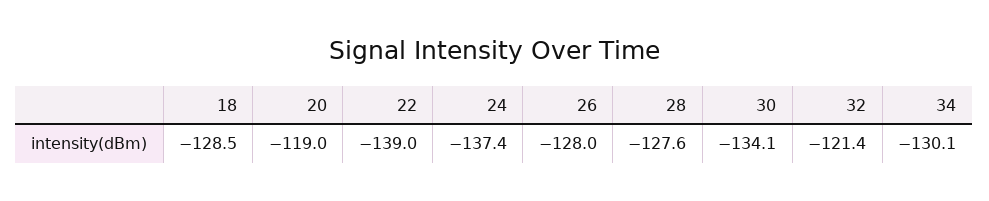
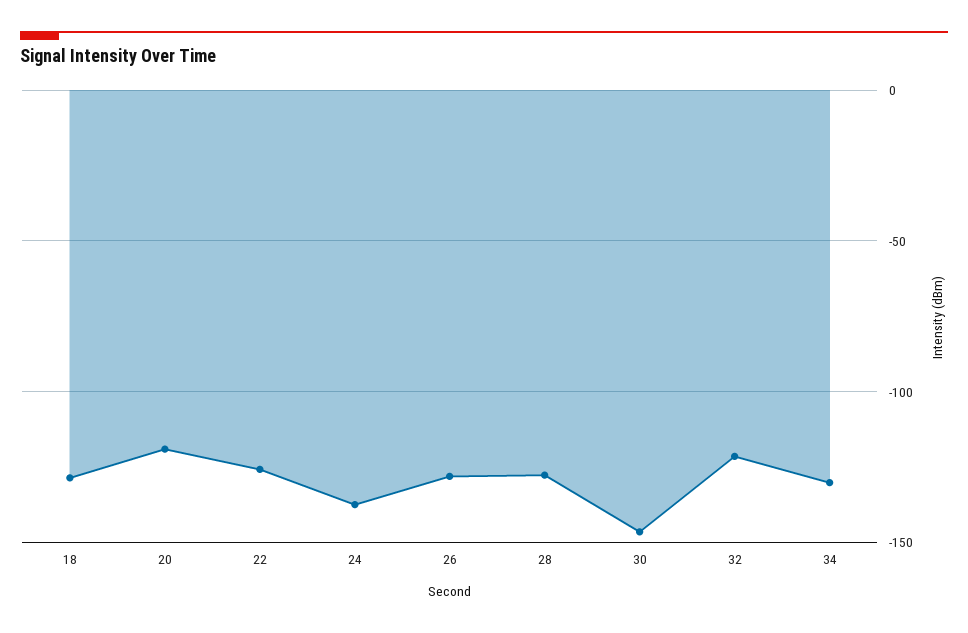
  {
    "18": -128.5,
    "20": -119,
-   "22": -139,
+   "22": -125,
    "24": -137.4,
    "26": -128,
    "28": -127.6,
-   "30": -134.1,
+   "30": -145,
    "32": -121.4,
    "34": -130.1
  }

